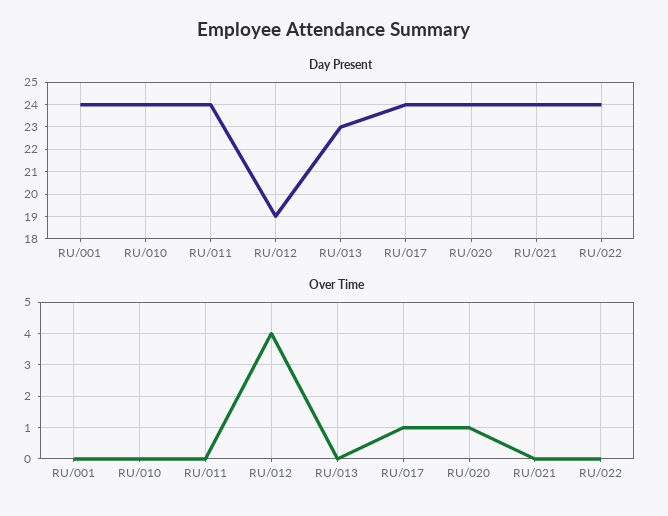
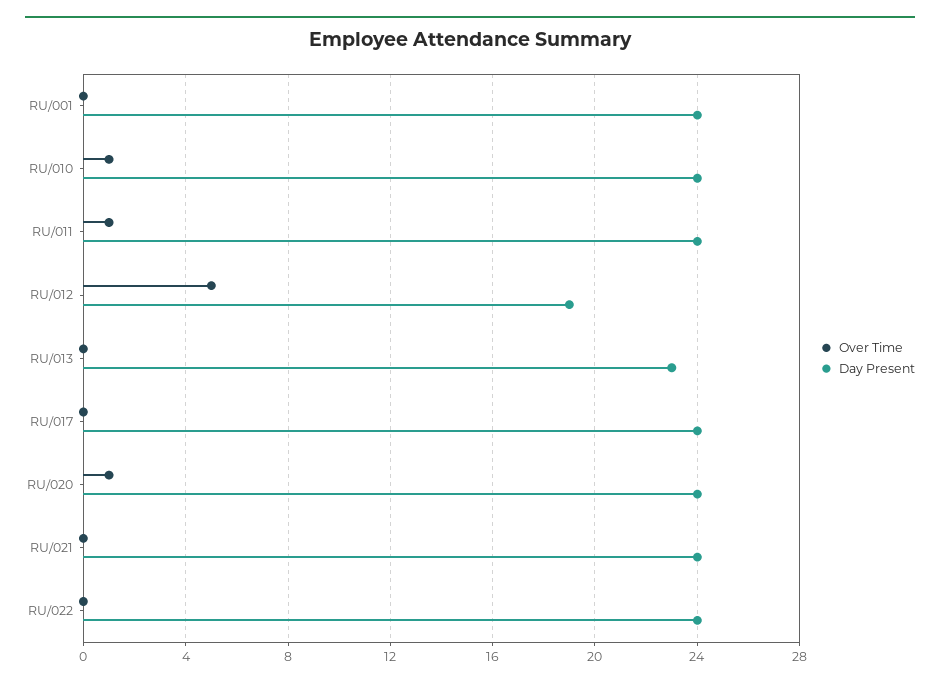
  {
    "Day Present": {
      "RU/001": 24,
      "RU/010": 24,
      "RU/011": 24,
      "RU/012": 19,
      "RU/013": 23,
      "RU/017": 24,
      "RU/020": 24,
      "RU/021": 24,
      "RU/022": 24
    },
    "Over Time": {
      "RU/001": 0,
-     "RU/010": 0,
+     "RU/010": 1,
-     "RU/011": 0,
+     "RU/011": 1,
-     "RU/012": 4,
+     "RU/012": 5,
      "RU/013": 0,
-     "RU/017": 1,
+     "RU/017": 0,
      "RU/020": 1,
      "RU/021": 0,
      "RU/022": 0
    }
  }

